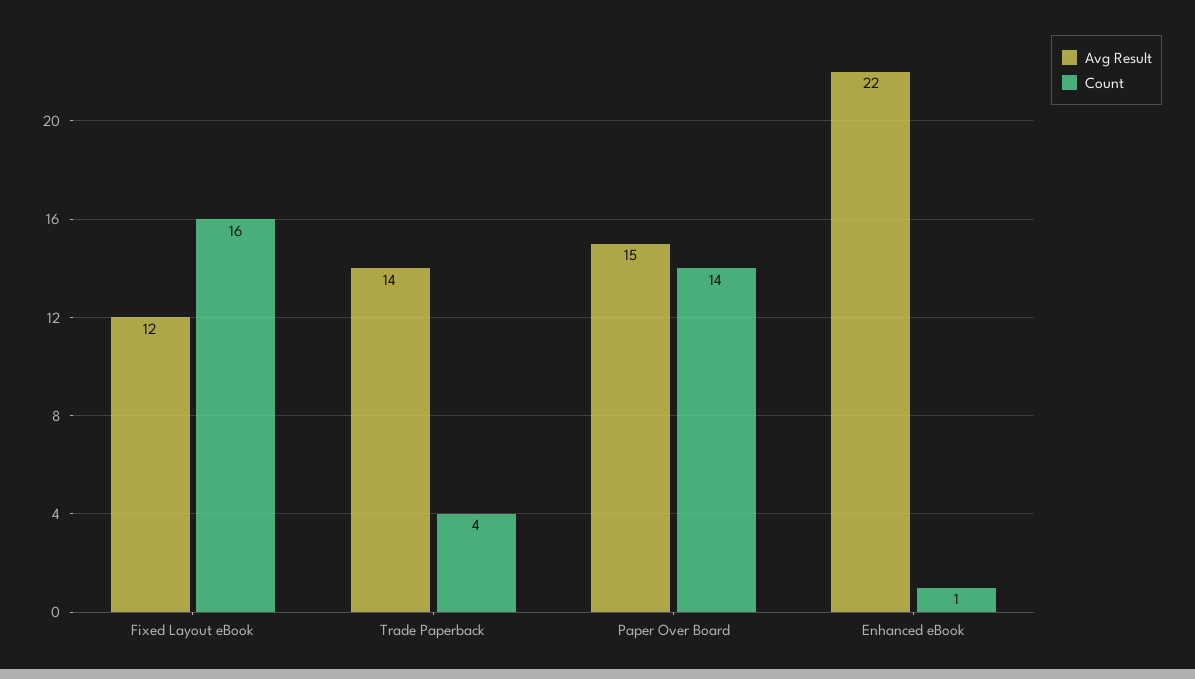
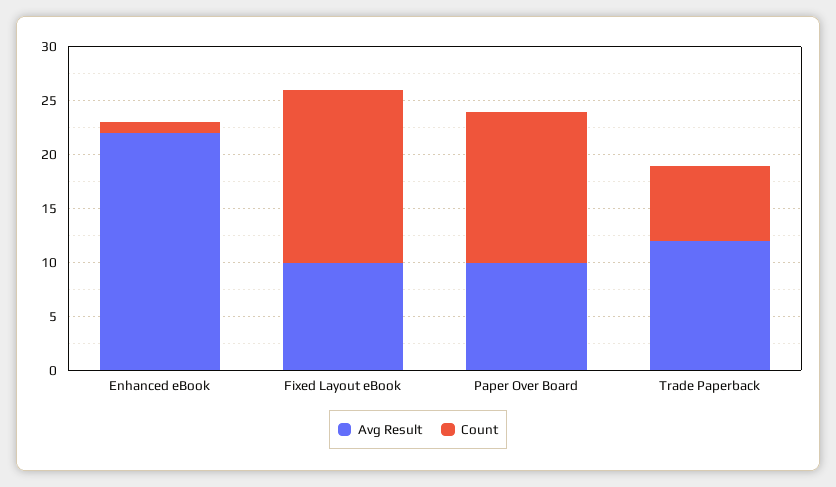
  {
    "Avg Result": {
-     "Fixed Layout eBook": 12,
+     "Fixed Layout eBook": 10,
-     "Trade Paperback": 14,
+     "Trade Paperback": 12,
-     "Paper Over Board": 15,
+     "Paper Over Board": 10,
      "Enhanced eBook": 22
    },
    "Count": {
      "Fixed Layout eBook": 16,
-     "Trade Paperback": 4,
+     "Trade Paperback": 7,
      "Paper Over Board": 14,
      "Enhanced eBook": 1
    }
  }

